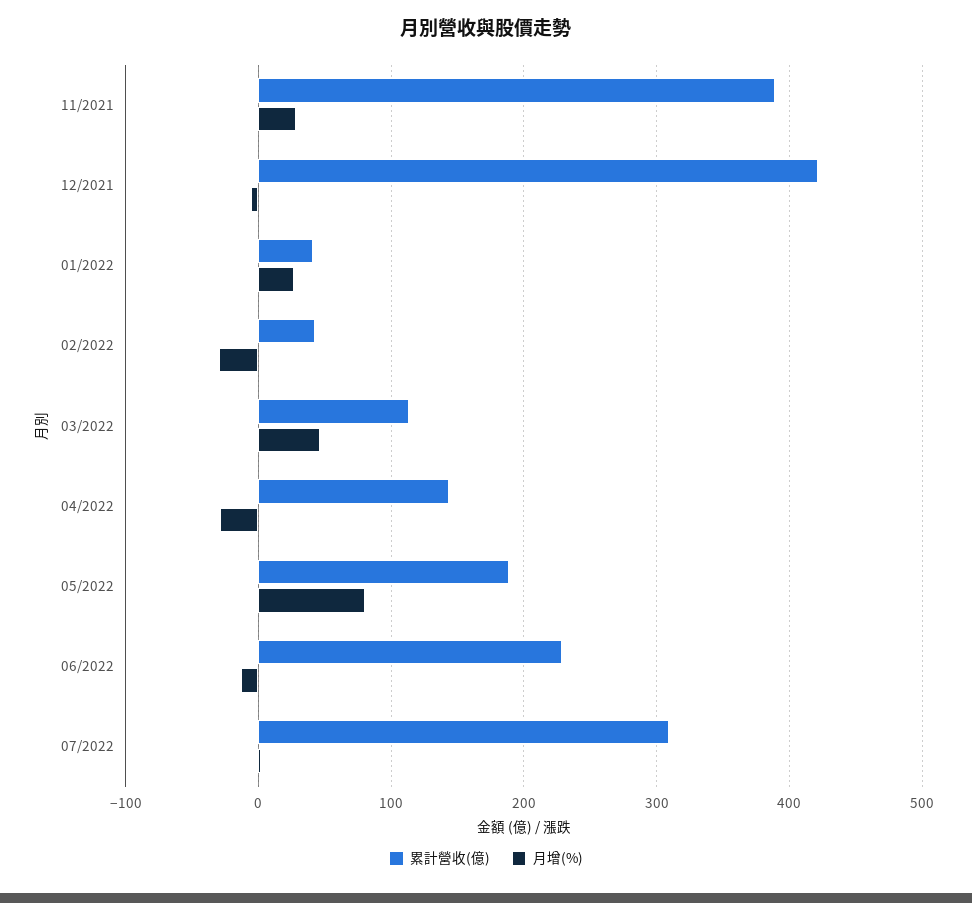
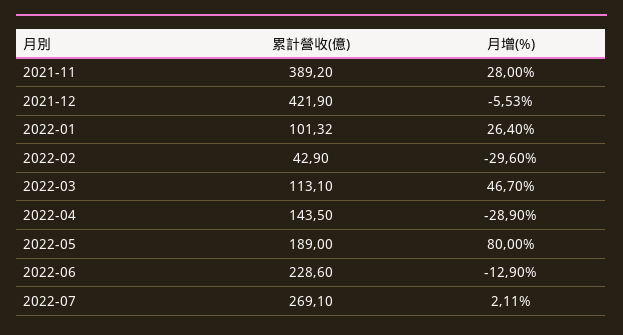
  {
    "累計營收(億)": {
      "11/2021": 389.2,
      "12/2021": 421.9,
-     "01/2022": 40,
+     "01/2022": 101.32,
      "02/2022": 42.9,
      "03/2022": 113.1,
      "04/2022": 143.5,
      "05/2022": 189,
      "06/2022": 228.6,
-     "07/2022": 310
+     "07/2022": 269.1
    },
    "月增(%)": {
      "11/2021": 28,
      "12/2021": -5.53,
      "01/2022": 26.4,
      "02/2022": -29.6,
      "03/2022": 46.7,
      "04/2022": -28.9,
      "05/2022": 80,
      "06/2022": -12.9,
      "07/2022": 2.11
    }
  }

